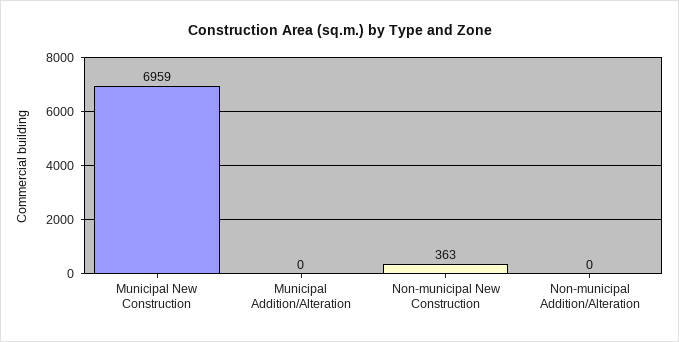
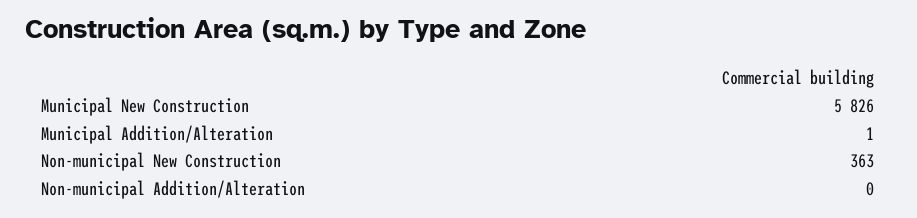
  {
-   "Municipal New Construction": 6959,
+   "Municipal New Construction": 5826,
-   "Municipal Addition/Alteration": 0,
+   "Municipal Addition/Alteration": 1,
    "Non-municipal New Construction": 363,
    "Non-municipal Addition/Alteration": 0
  }

